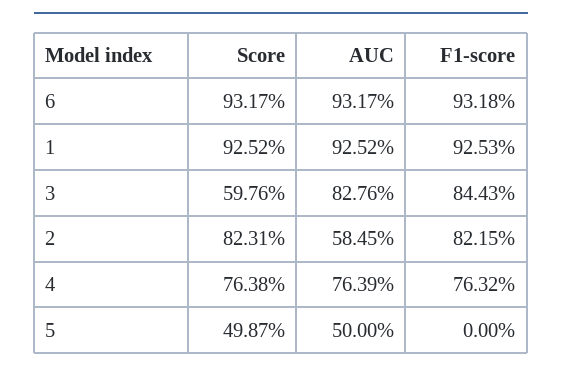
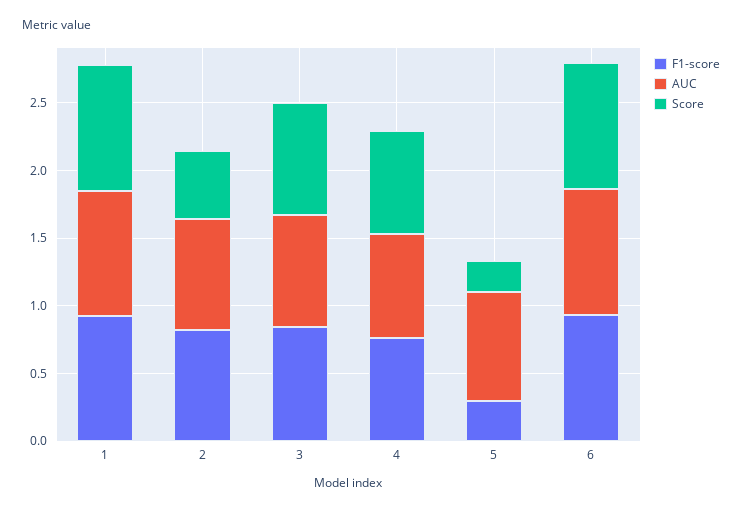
  {
    "Score": {
      "6": 0.9317,
      "1": 0.9252,
-     "3": 0.5976,
+     "3": 0.8,
-     "2": 0.8231,
+     "2": 0.5,
      "4": 0.7638,
-     "5": 0.4987
+     "5": 0.2
    },
    "AUC": {
      "6": 0.9317,
      "1": 0.9252,
      "3": 0.8276,
-     "2": 0.5845,
+     "2": 0.8,
      "4": 0.7639,
-     "5": 0.5
+     "5": 0.8
    },
    "F1-score": {
      "6": 0.9318,
      "1": 0.9253,
      "3": 0.8443,
      "2": 0.8215,
      "4": 0.7632,
-     "5": 0
+     "5": 0.3
    }
  }

